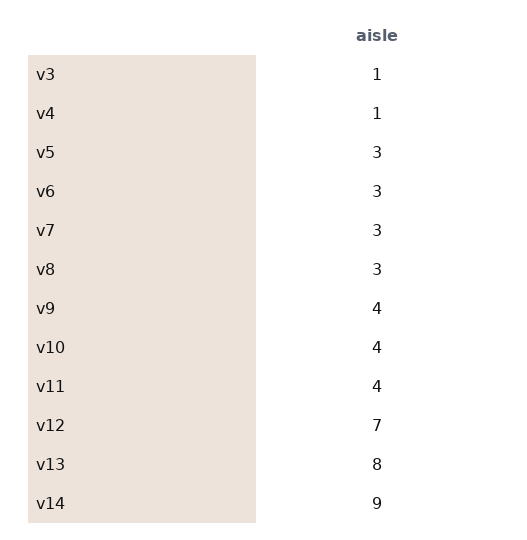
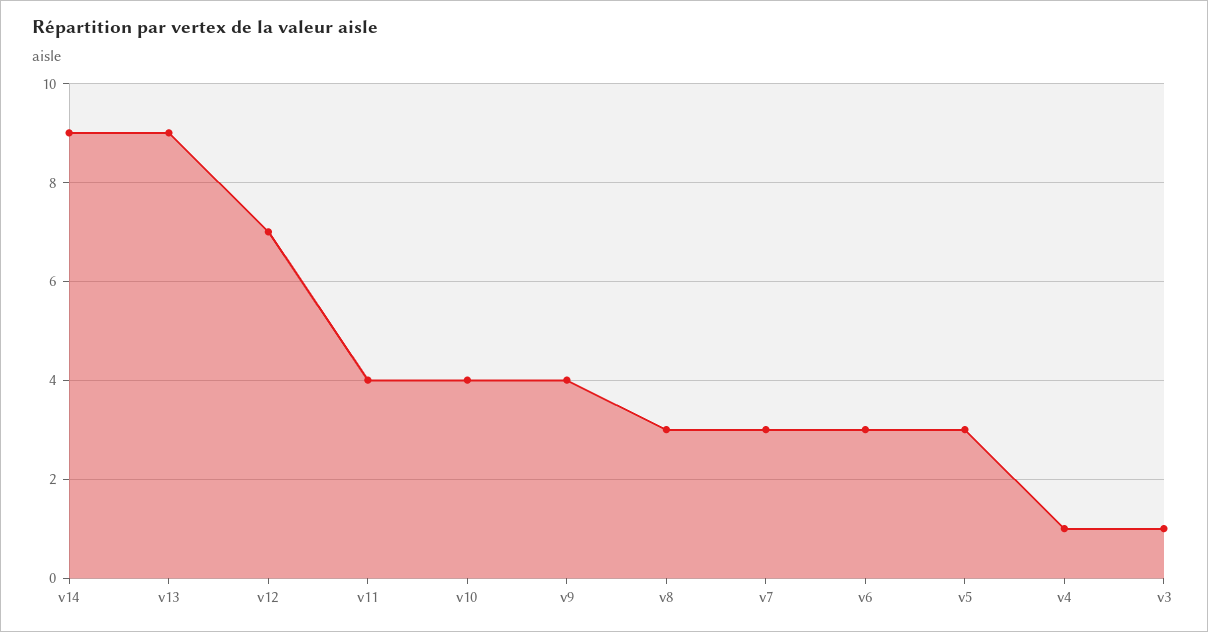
  {
    "v3": 1,
    "v4": 1,
    "v5": 3,
    "v6": 3,
    "v7": 3,
    "v8": 3,
    "v9": 4,
    "v10": 4,
    "v11": 4,
    "v12": 7,
-   "v13": 8,
+   "v13": 9,
    "v14": 9
  }

